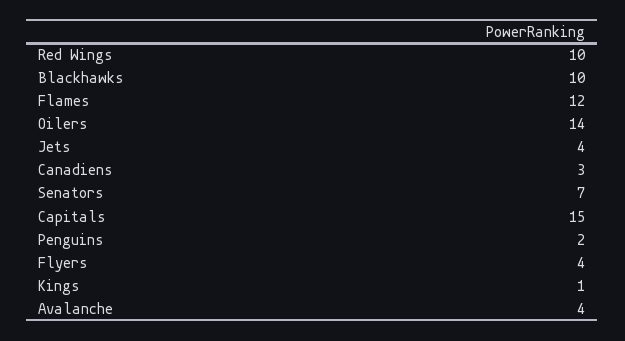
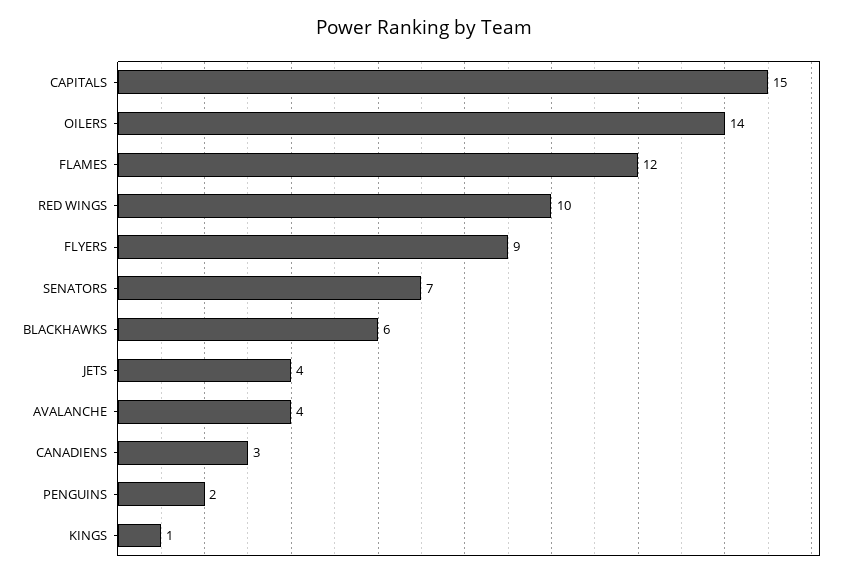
  {
    "Red Wings": 10,
-   "Blackhawks": 10,
+   "Blackhawks": 6,
    "Flames": 12,
    "Oilers": 14,
    "Jets": 4,
    "Canadiens": 3,
    "Senators": 7,
    "Capitals": 15,
    "Penguins": 2,
-   "Flyers": 4,
+   "Flyers": 9,
    "Kings": 1,
    "Avalanche": 4
  }

